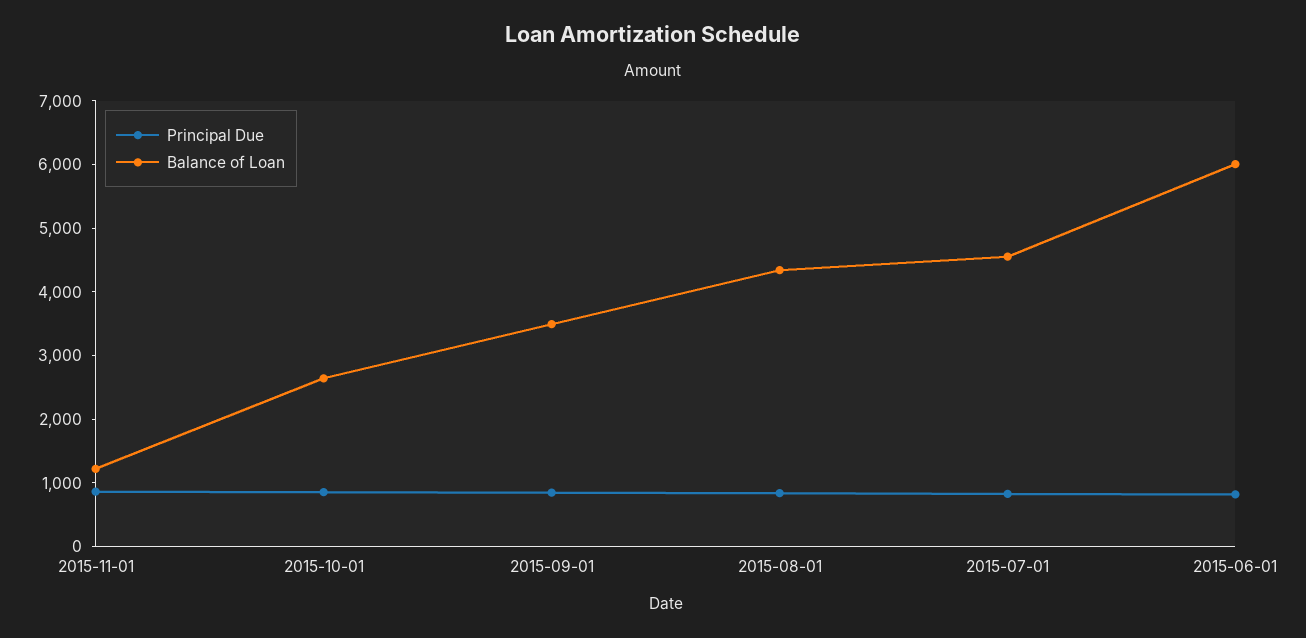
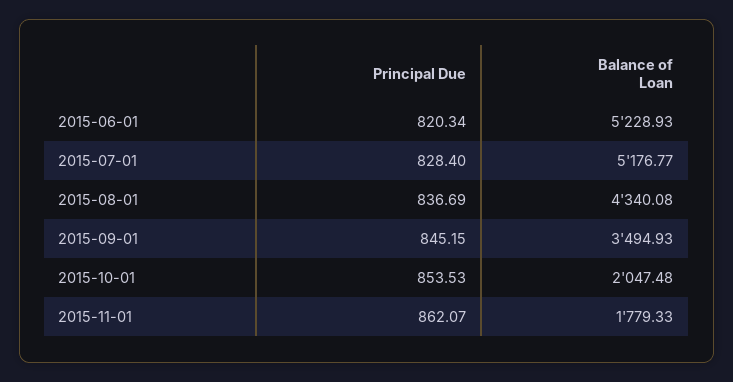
  {
    "Principal Due": {
      "2015-11-01": 862.07,
      "2015-10-01": 853.53,
      "2015-09-01": 845.15,
      "2015-08-01": 836.69,
      "2015-07-01": 828.4,
      "2015-06-01": 820.34
    },
    "Balance of Loan": {
-     "2015-11-01": 1200,
+     "2015-11-01": 1779.33,
-     "2015-10-01": 2600,
+     "2015-10-01": 2047.48,
      "2015-09-01": 3494.93,
      "2015-08-01": 4340.08,
-     "2015-07-01": 4600,
+     "2015-07-01": 5176.77,
-     "2015-06-01": 6000
+     "2015-06-01": 5228.93
    }
  }

